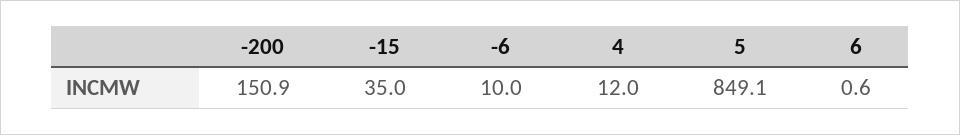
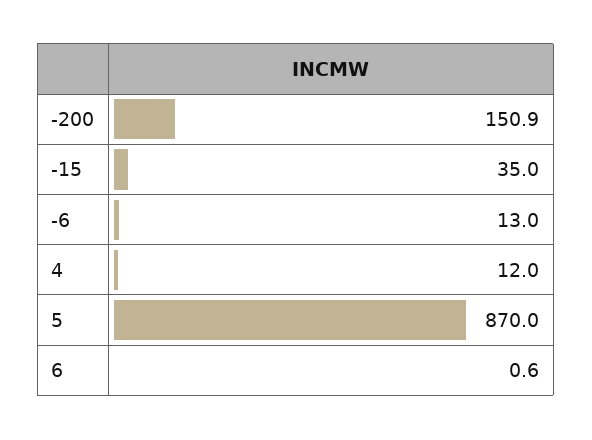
  {
    "-200": 150.9,
    "-15": 35,
-   "-6": 10,
+   "-6": 13,
    "4": 12,
-   "5": 849.1,
+   "5": 870,
    "6": 0.6
  }

